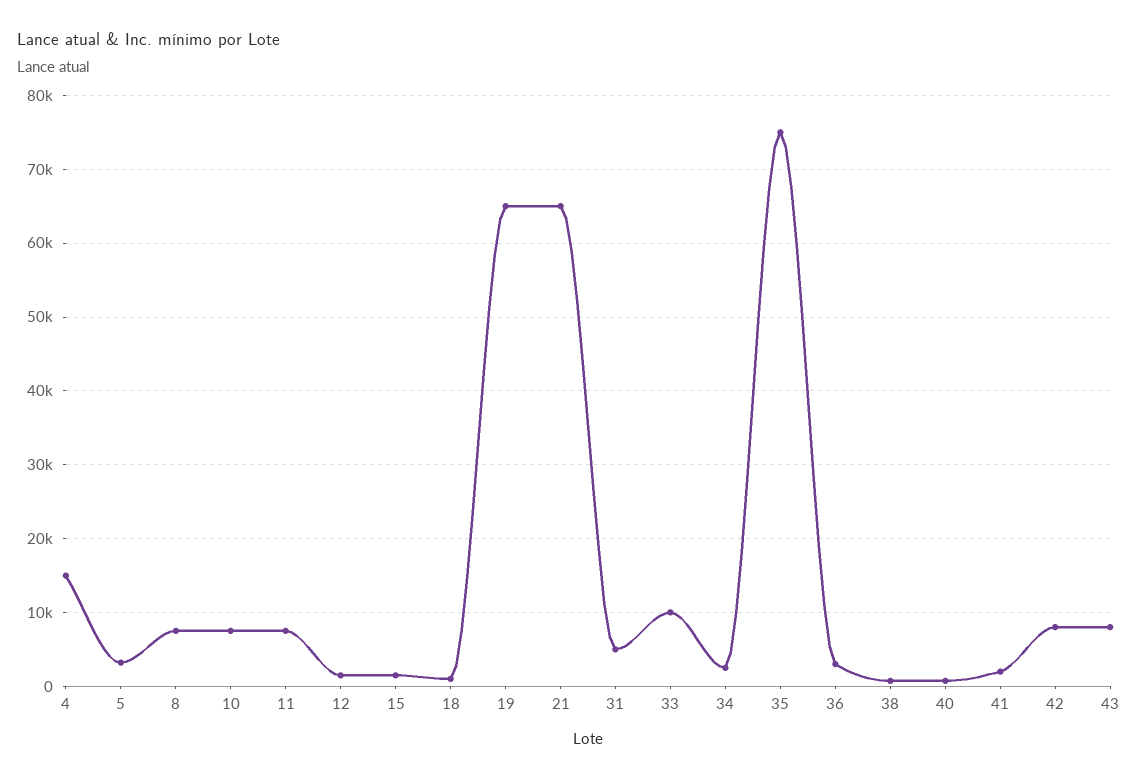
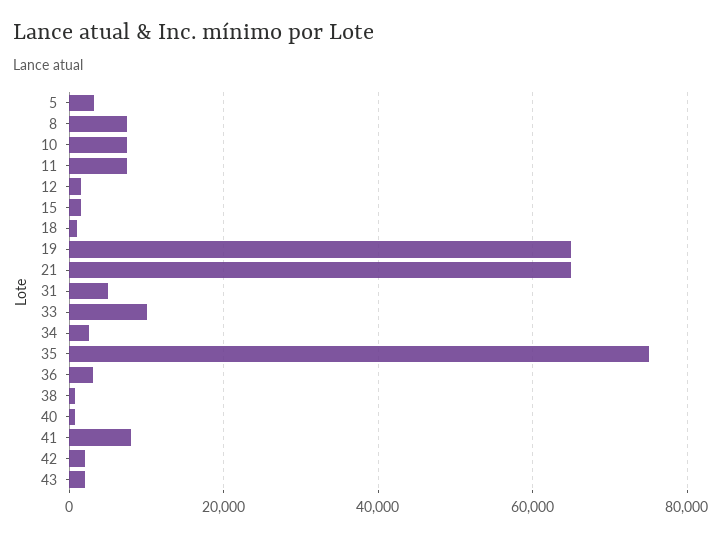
  {
-   "4": 15000,
    "5": 3000,
    "8": 8000,
    "10": 8000,
    "11": 8000,
    "12": 2000,
    "15": 2000,
    "18": 1000,
    "19": 65000,
    "21": 65000,
    "31": 5000,
    "33": 10000,
    "34": 3000,
    "35": 75000,
    "36": 3000,
    "38": 1000,
    "40": 1000,
-   "41": 2000,
+   "41": 8000,
-   "42": 8000,
+   "42": 2000,
-   "43": 8000
+   "43": 2000
  }

